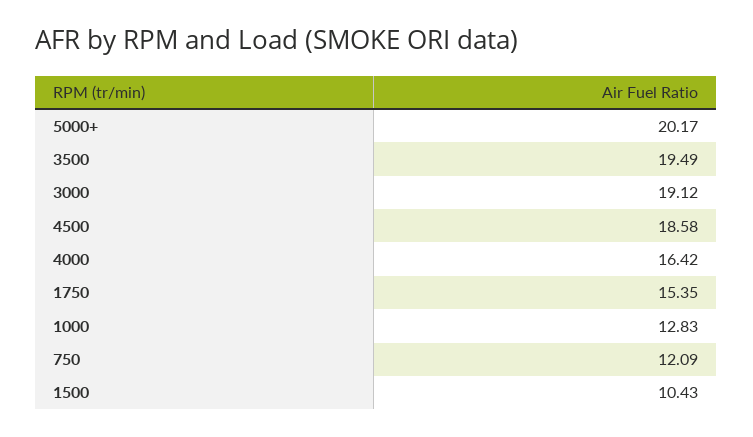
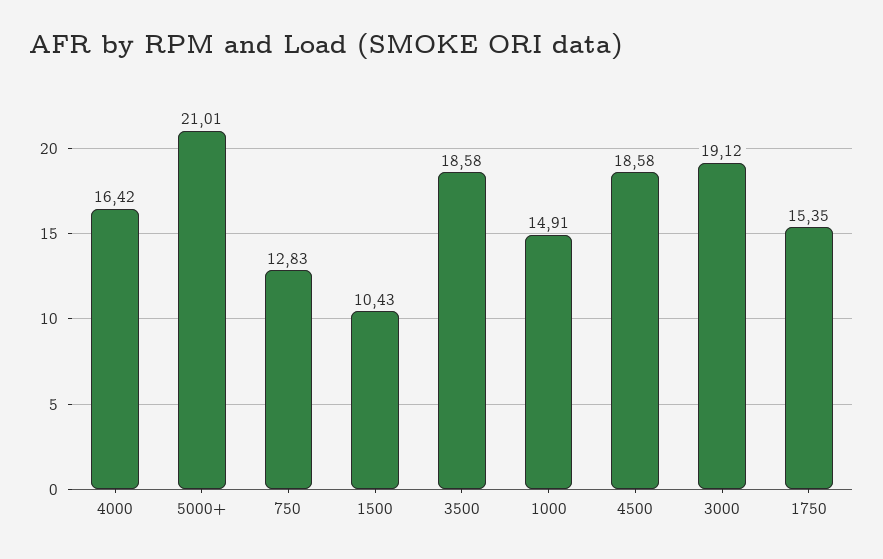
  {
-   "5000+": 20.17,
+   "5000+": 21.01,
-   "3500": 19.49,
+   "3500": 18.58,
    "3000": 19.12,
    "4500": 18.58,
    "4000": 16.42,
    "1750": 15.35,
-   "1000": 12.83,
+   "1000": 14.91,
-   "750": 12.09,
+   "750": 12.83,
    "1500": 10.43
  }

